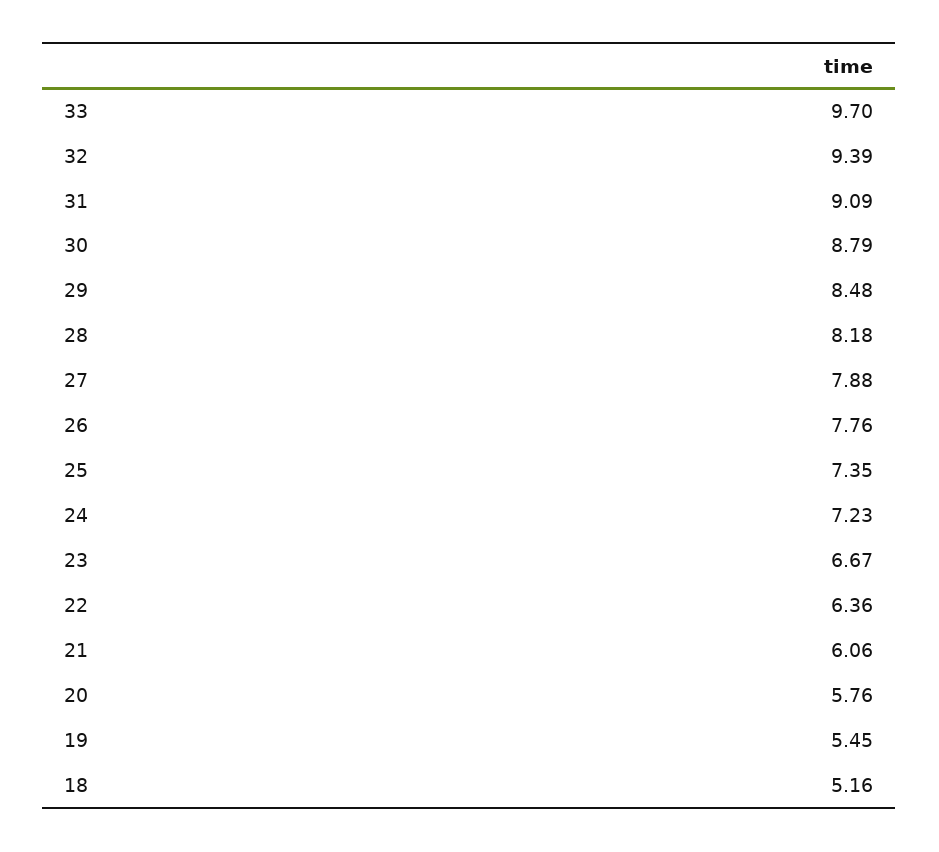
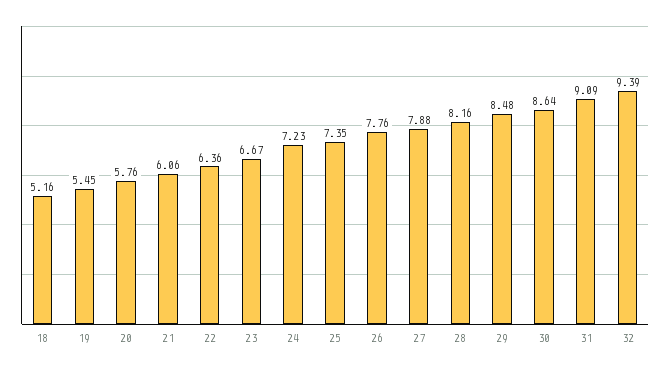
  {
-   "33": 9.7,
    "32": 9.39,
    "31": 9.09,
-   "30": 8.79,
+   "30": 8.64,
    "29": 8.48,
-   "28": 8.18,
+   "28": 8.16,
    "27": 7.88,
    "26": 7.76,
    "25": 7.35,
    "24": 7.23,
    "23": 6.67,
    "22": 6.36,
    "21": 6.06,
    "20": 5.76,
    "19": 5.45,
    "18": 5.16
  }

